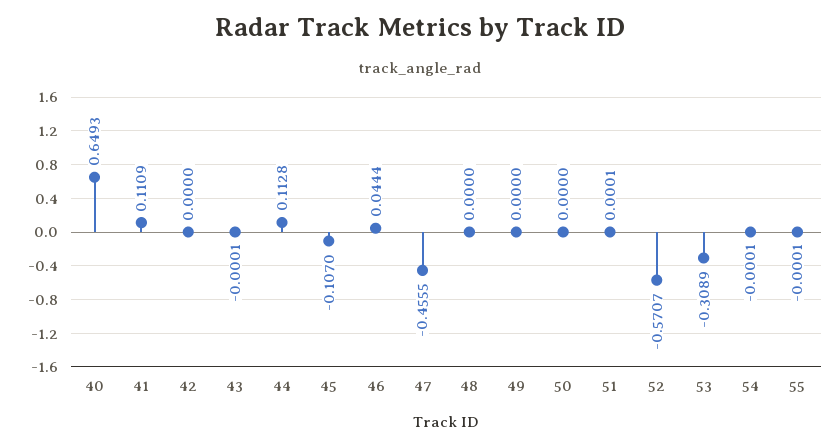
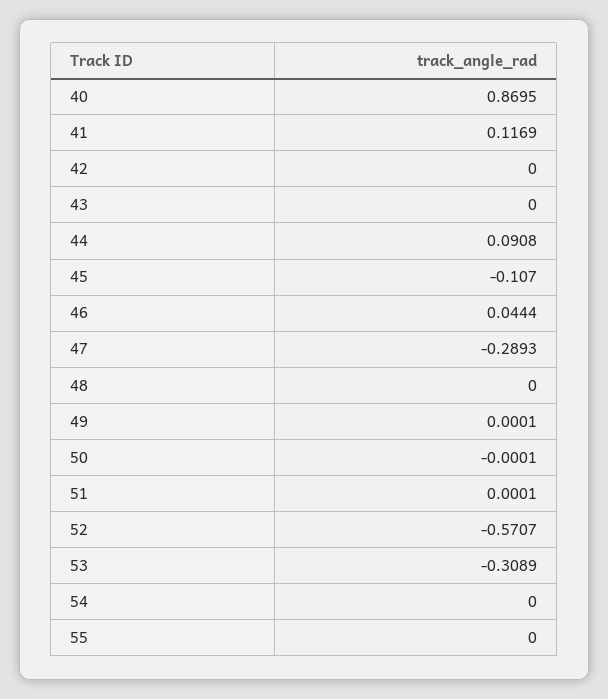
  {
-   "40": 0.6493,
+   "40": 0.8695,
-   "41": 0.1109,
+   "41": 0.1169,
    "42": 0,
-   "43": -0.0001,
+   "43": 0,
-   "44": 0.1128,
+   "44": 0.0908,
    "45": -0.107,
    "46": 0.0444,
-   "47": -0.4555,
+   "47": -0.2893,
    "48": 0,
-   "49": 0,
+   "49": 0.0001,
-   "50": 0,
+   "50": -0.0001,
    "51": 0.0001,
    "52": -0.5707,
    "53": -0.3089,
-   "54": -0.0001,
+   "54": 0,
-   "55": -0.0001
+   "55": 0
  }

